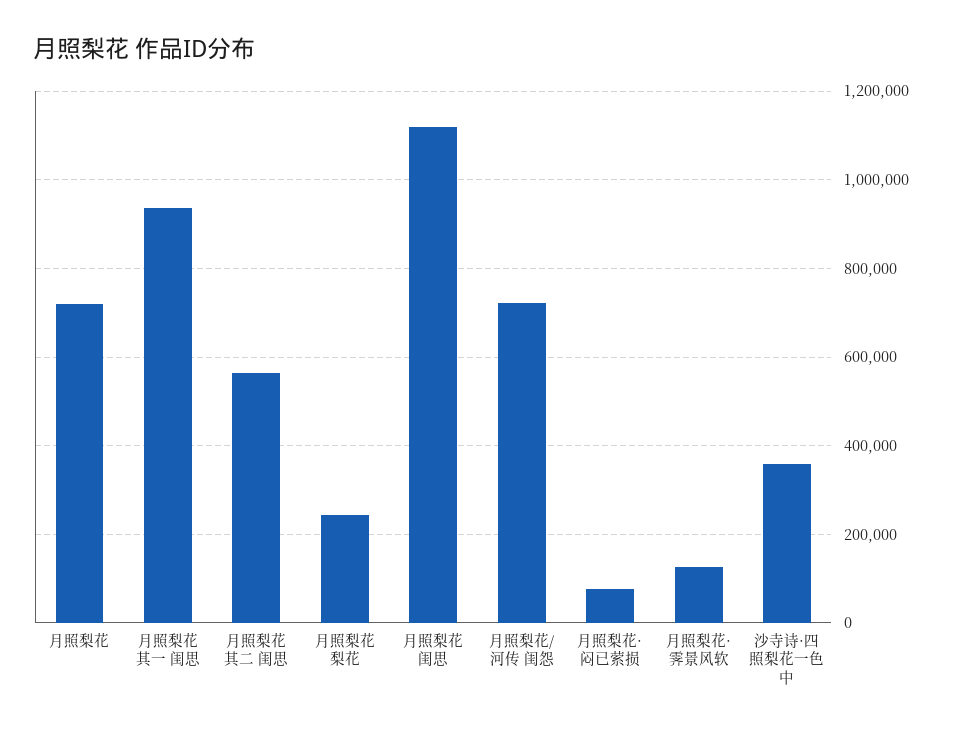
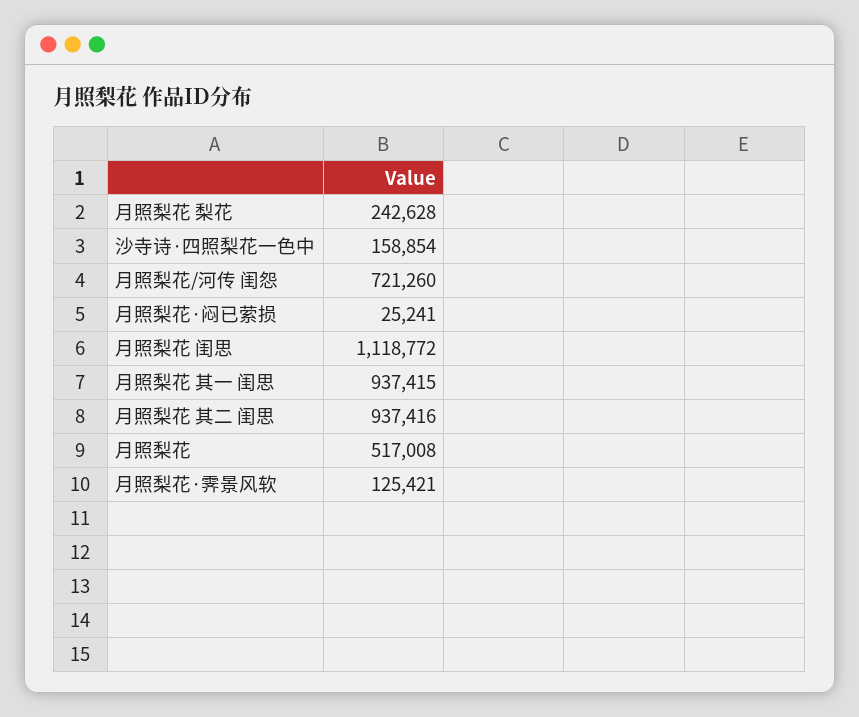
  {
-   "月照梨花": 720000,
+   "月照梨花": 517008,
    "月照梨花 其一 闺思": 937415,
-   "月照梨花 其二 闺思": 560000,
+   "月照梨花 其二 闺思": 937416,
    "月照梨花 梨花": 242628,
    "月照梨花 闺思": 1118772,
    "月照梨花/河传 闺怨": 721260,
-   "月照梨花·闷已萦损": 80000,
+   "月照梨花·闷已萦损": 25241,
    "月照梨花·霁景风软": 125421,
-   "沙寺诗·四照梨花一色中": 360000
+   "沙寺诗·四照梨花一色中": 158854
  }

